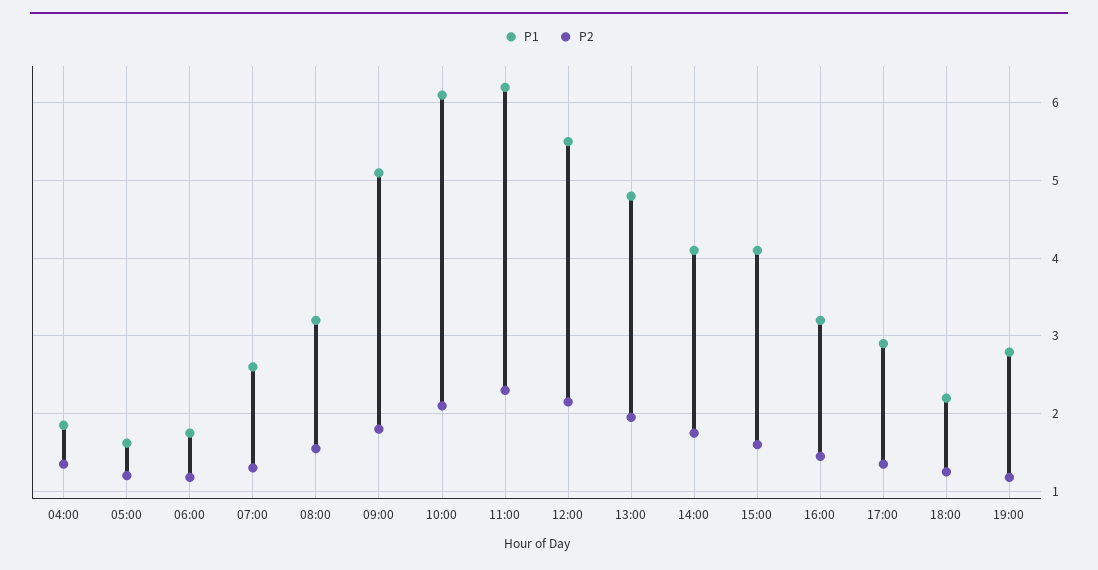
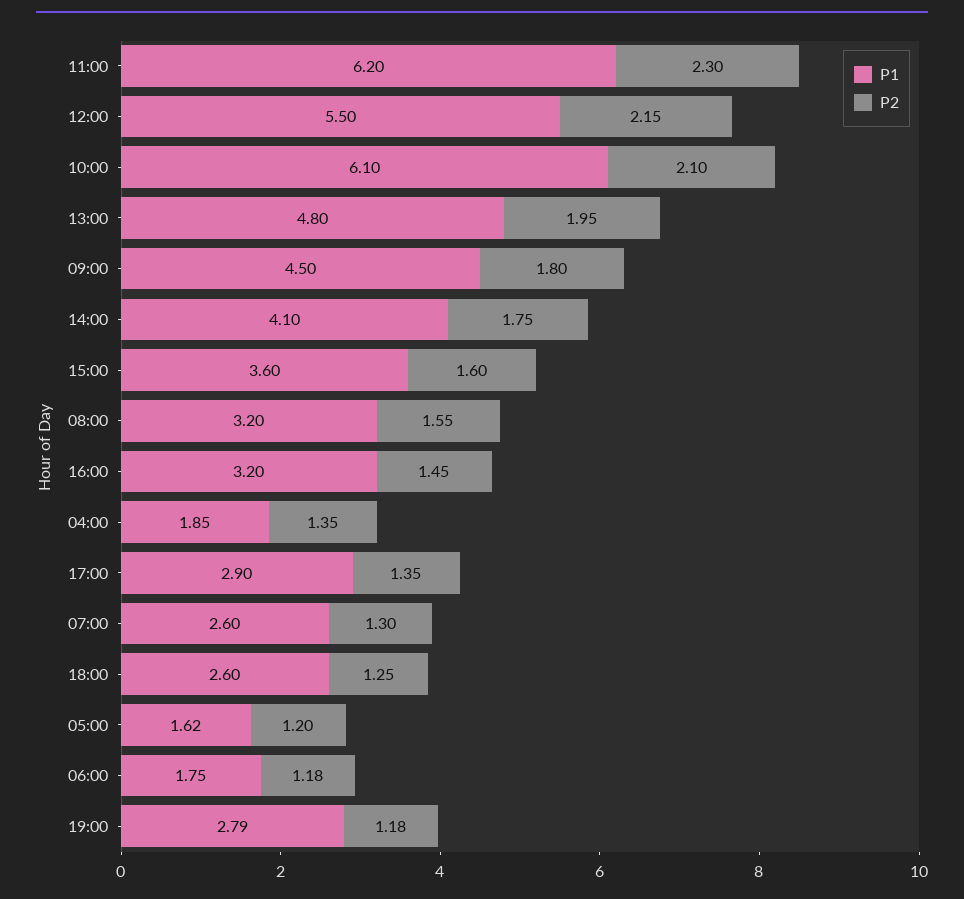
  {
    "P1": {
      "04:00": 1.85,
      "05:00": 1.62,
      "06:00": 1.75,
      "07:00": 2.6,
      "08:00": 3.2,
-     "09:00": 5.1,
+     "09:00": 4.5,
      "10:00": 6.1,
      "11:00": 6.2,
      "12:00": 5.5,
      "13:00": 4.8,
      "14:00": 4.1,
-     "15:00": 4.1,
+     "15:00": 3.6,
      "16:00": 3.2,
      "17:00": 2.9,
-     "18:00": 2.2,
+     "18:00": 2.6,
      "19:00": 2.79
    },
    "P2": {
      "04:00": 1.35,
      "05:00": 1.2,
      "06:00": 1.18,
      "07:00": 1.3,
      "08:00": 1.55,
      "09:00": 1.8,
      "10:00": 2.1,
      "11:00": 2.3,
      "12:00": 2.15,
      "13:00": 1.95,
      "14:00": 1.75,
      "15:00": 1.6,
      "16:00": 1.45,
      "17:00": 1.35,
      "18:00": 1.25,
      "19:00": 1.18
    }
  }

